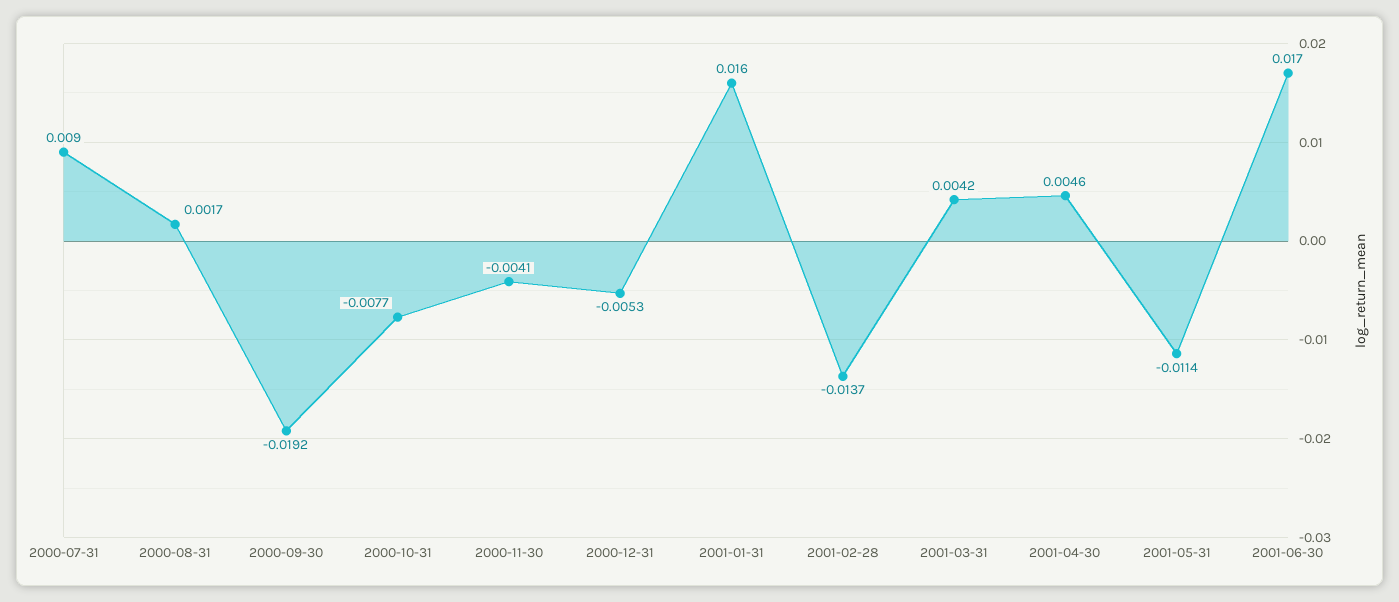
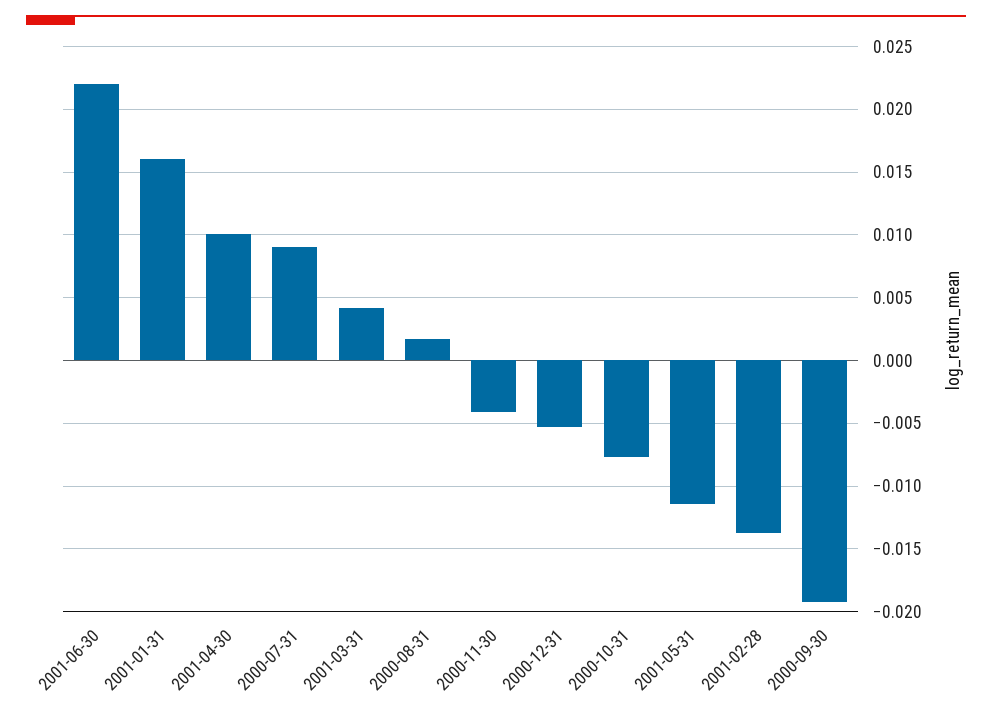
  {
    "2000-07-31": 0.009,
    "2000-08-31": 0.0017,
    "2000-09-30": -0.0192,
    "2000-10-31": -0.0077,
    "2000-11-30": -0.0041,
    "2000-12-31": -0.0053,
    "2001-01-31": 0.016,
    "2001-02-28": -0.0137,
    "2001-03-31": 0.0042,
-   "2001-04-30": 0.0046,
+   "2001-04-30": 0.01,
    "2001-05-31": -0.0114,
-   "2001-06-30": 0.017
+   "2001-06-30": 0.022
  }

